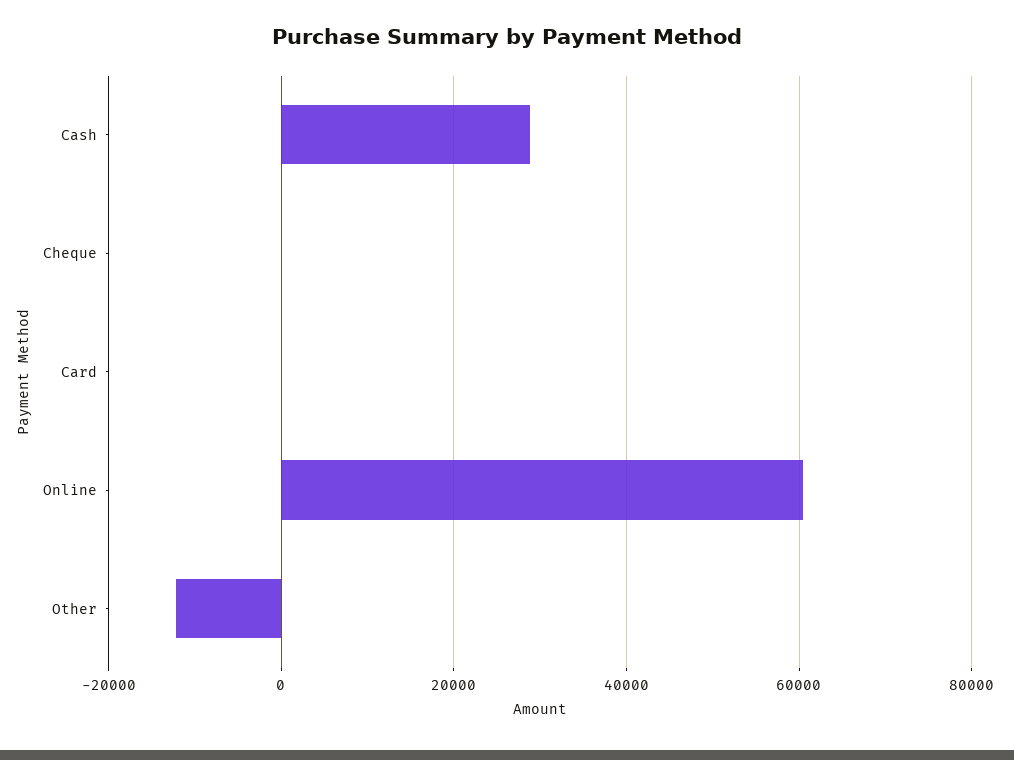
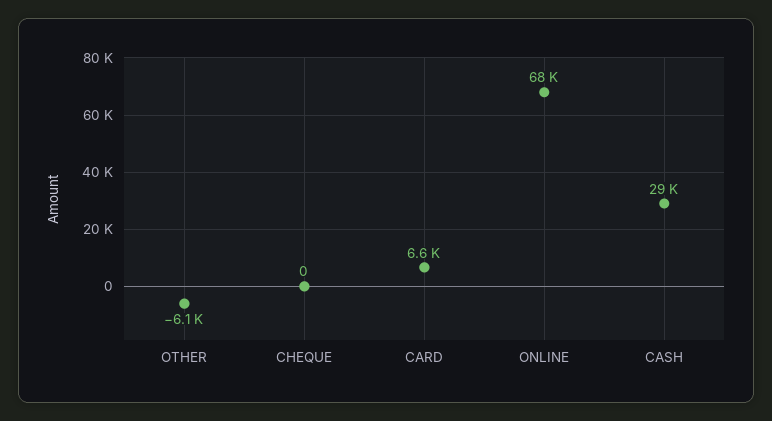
  {
    "Cash": 29000,
    "Cheque": 0,
-   "Card": 0,
+   "Card": 6600,
-   "Online": 60000,
+   "Online": 68000,
-   "Other": -12000
+   "Other": -6100
  }

